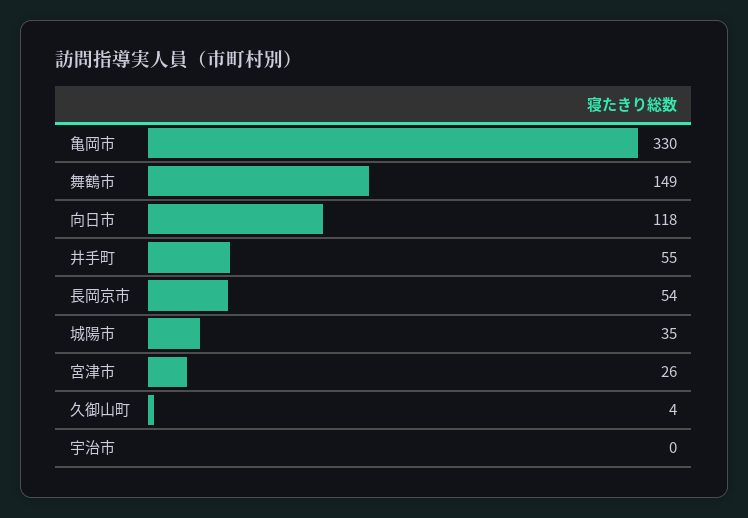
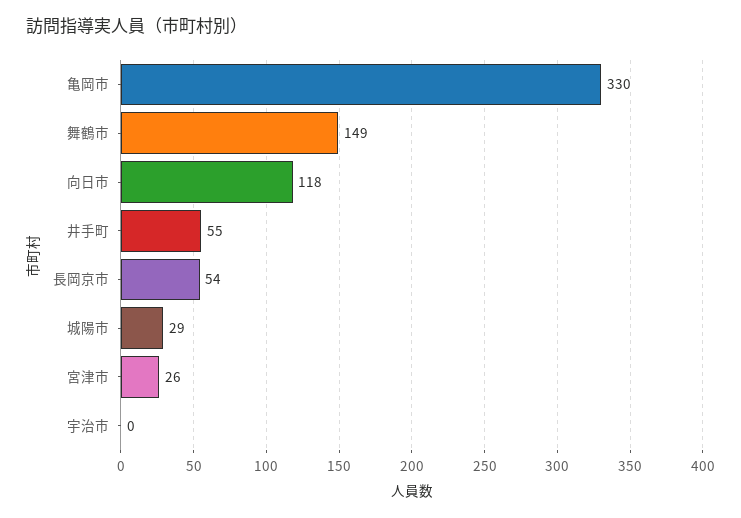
  {
    "亀岡市": 330,
    "舞鶴市": 149,
    "向日市": 118,
    "井手町": 55,
    "長岡京市": 54,
-   "城陽市": 35,
+   "城陽市": 29,
    "宮津市": 26,
-   "久御山町": 4,
    "宇治市": 0
  }

